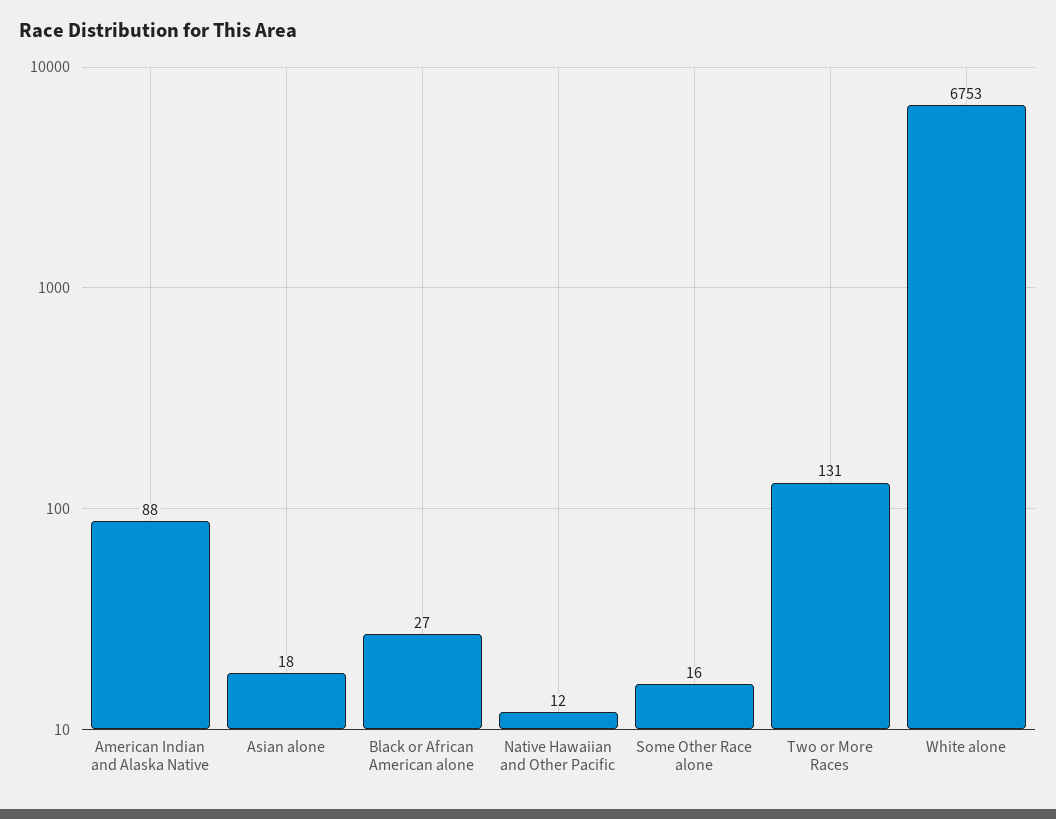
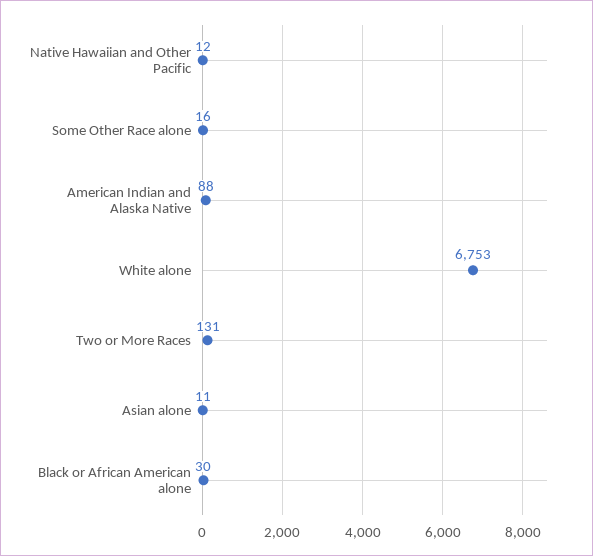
  {
    "American Indian and Alaska Native": 88,
-   "Asian alone": 18,
+   "Asian alone": 11,
-   "Black or African American alone": 27,
+   "Black or African American alone": 30,
    "Native Hawaiian and Other Pacific": 12,
    "Some Other Race alone": 16,
    "Two or More Races": 131,
    "White alone": 6753
  }

